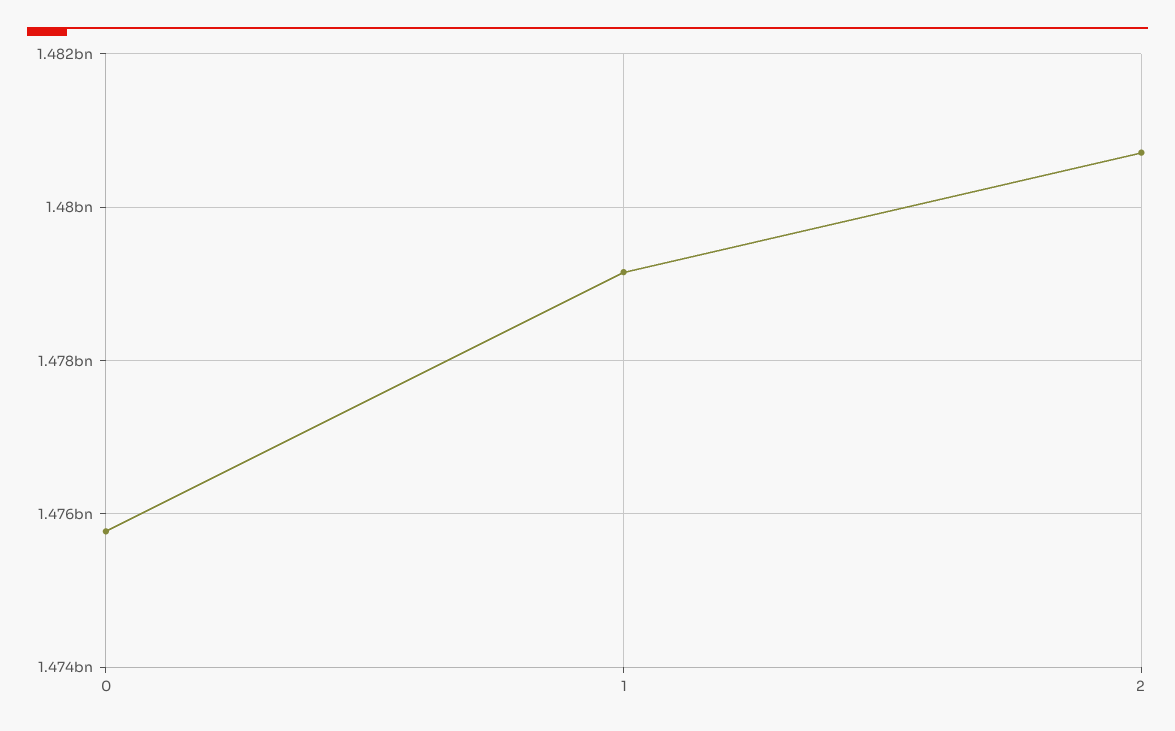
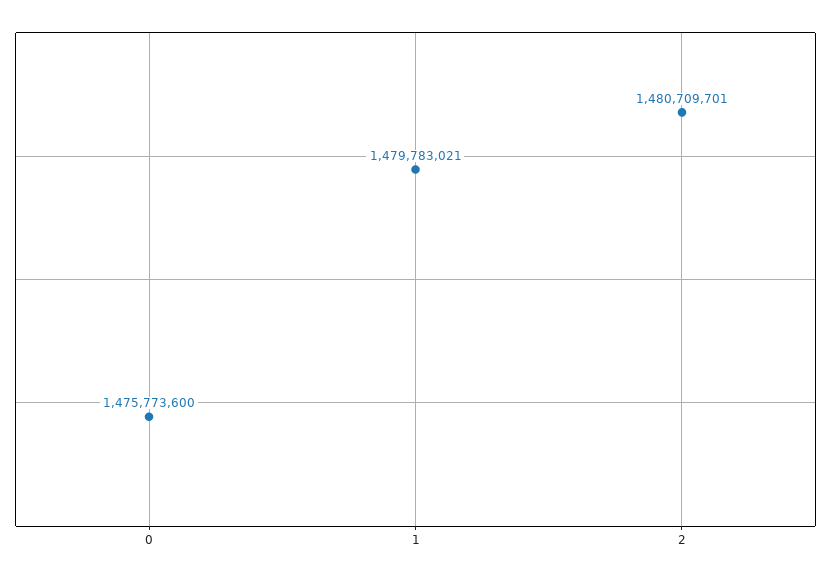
  {
    "0": 1475773600,
-   "1": 1479200000,
+   "1": 1479783021,
    "2": 1480709701
  }

